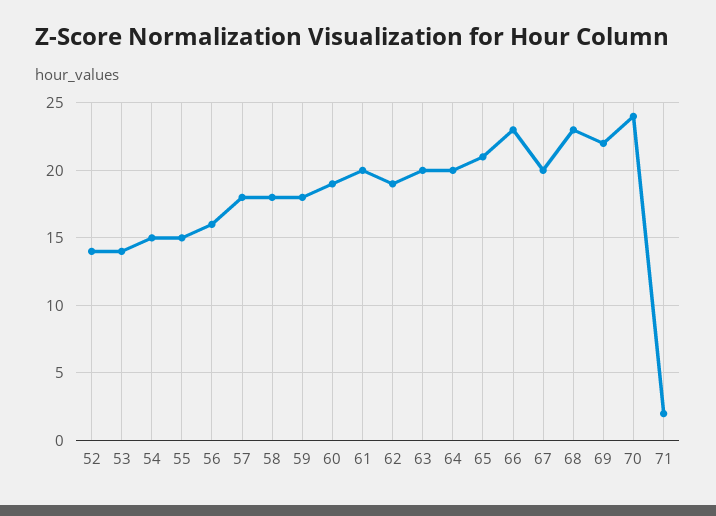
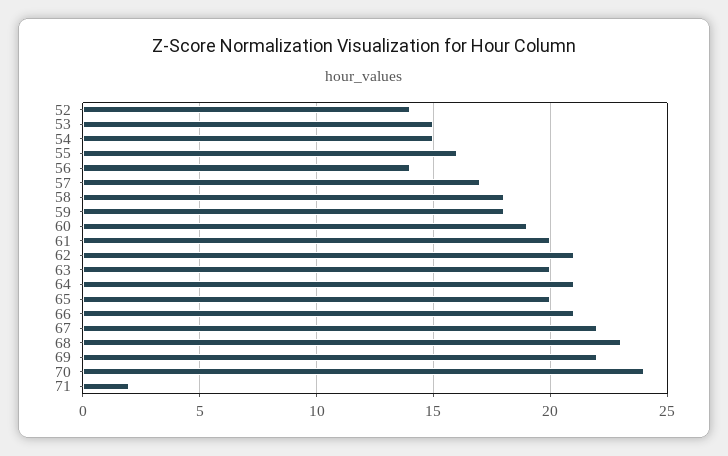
  {
    "52": 14,
-   "53": 14,
+   "53": 15,
    "54": 15,
-   "55": 15,
+   "55": 16,
-   "56": 16,
+   "56": 14,
-   "57": 18,
+   "57": 17,
    "58": 18,
    "59": 18,
    "60": 19,
    "61": 20,
-   "62": 19,
+   "62": 21,
    "63": 20,
-   "64": 20,
+   "64": 21,
-   "65": 21,
+   "65": 20,
-   "66": 23,
+   "66": 21,
-   "67": 20,
+   "67": 22,
    "68": 23,
    "69": 22,
    "70": 24,
    "71": 2
  }

